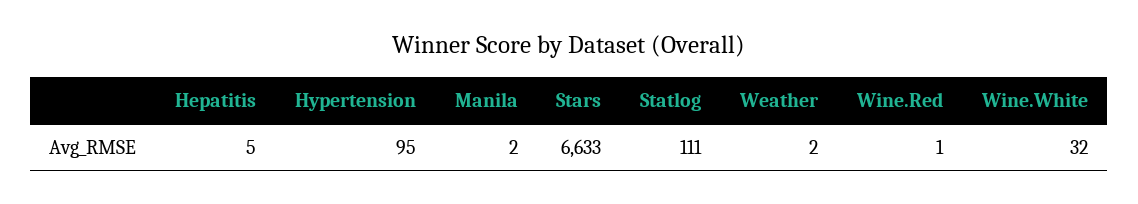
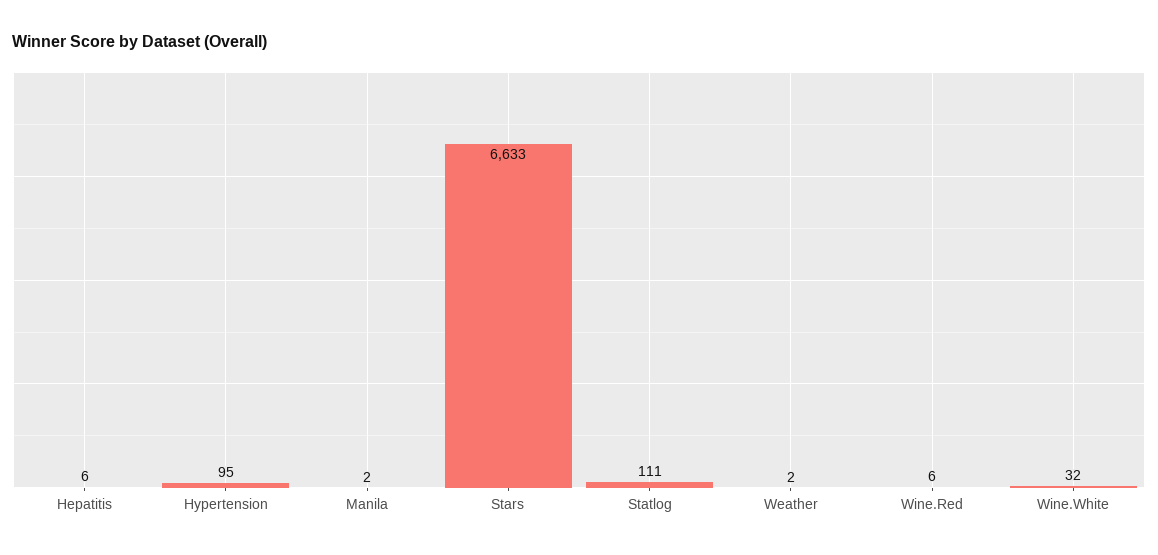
  {
-   "Hepatitis": 5,
+   "Hepatitis": 6,
    "Hypertension": 95,
    "Manila": 2,
    "Stars": 6633,
    "Statlog": 111,
    "Weather": 2,
-   "Wine.Red": 1,
+   "Wine.Red": 6,
    "Wine.White": 32
  }

